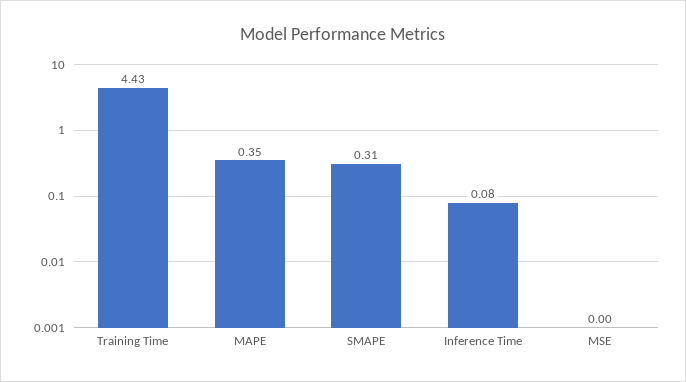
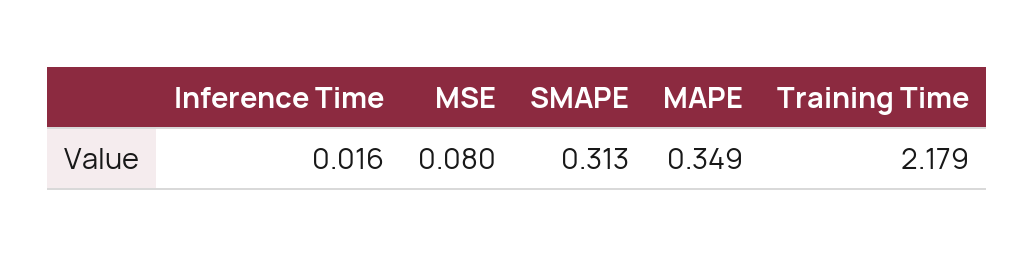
  {
-   "Training Time": 4.43,
+   "Training Time": 2.179,
    "MAPE": 0.349,
    "SMAPE": 0.313,
-   "Inference Time": 0.08,
+   "Inference Time": 0.016,
-   "MSE": 0
+   "MSE": 0.08
  }

